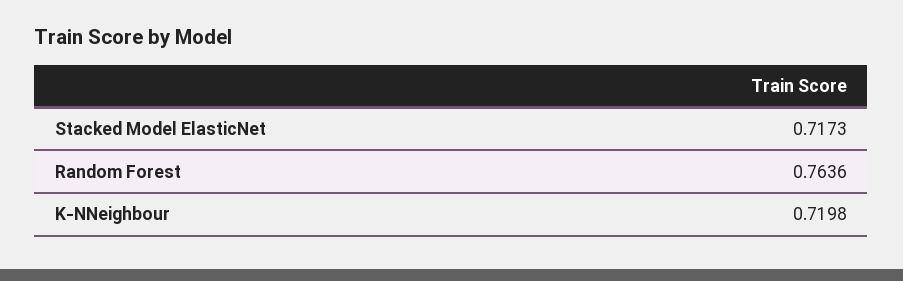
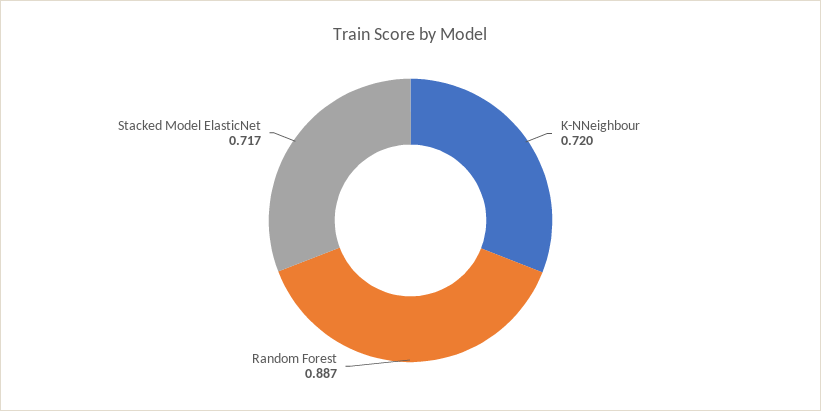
  {
    "Stacked Model ElasticNet": 0.7173,
-   "Random Forest": 0.7636,
+   "Random Forest": 0.887,
    "K-NNeighbour": 0.7198
  }

